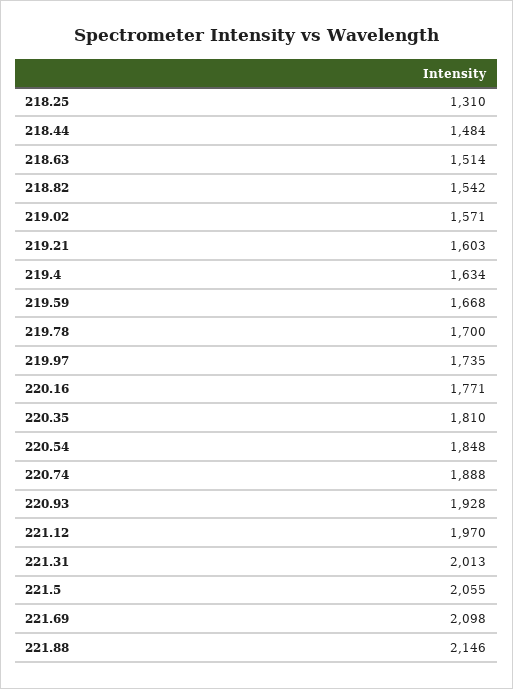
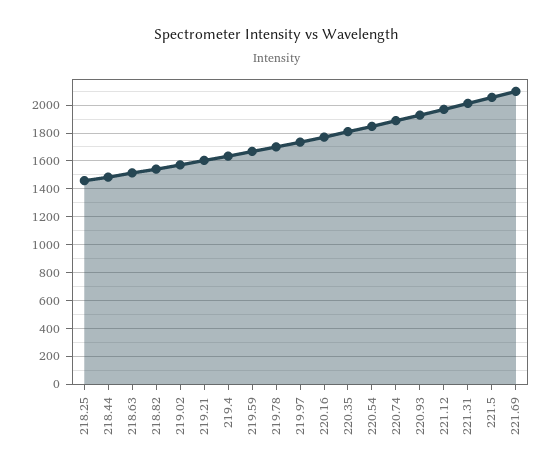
  {
-   "218.25": 1310,
+   "218.25": 1450,
    "218.44": 1484,
    "218.63": 1514,
    "218.82": 1542,
    "219.02": 1571,
    "219.21": 1603,
    "219.4": 1634,
    "219.59": 1668,
    "219.78": 1700,
    "219.97": 1735,
    "220.16": 1771,
    "220.35": 1810,
    "220.54": 1848,
    "220.74": 1888,
    "220.93": 1928,
    "221.12": 1970,
    "221.31": 2013,
    "221.5": 2055,
-   "221.69": 2098,
+   "221.69": 2098
-   "221.88": 2146
  }

